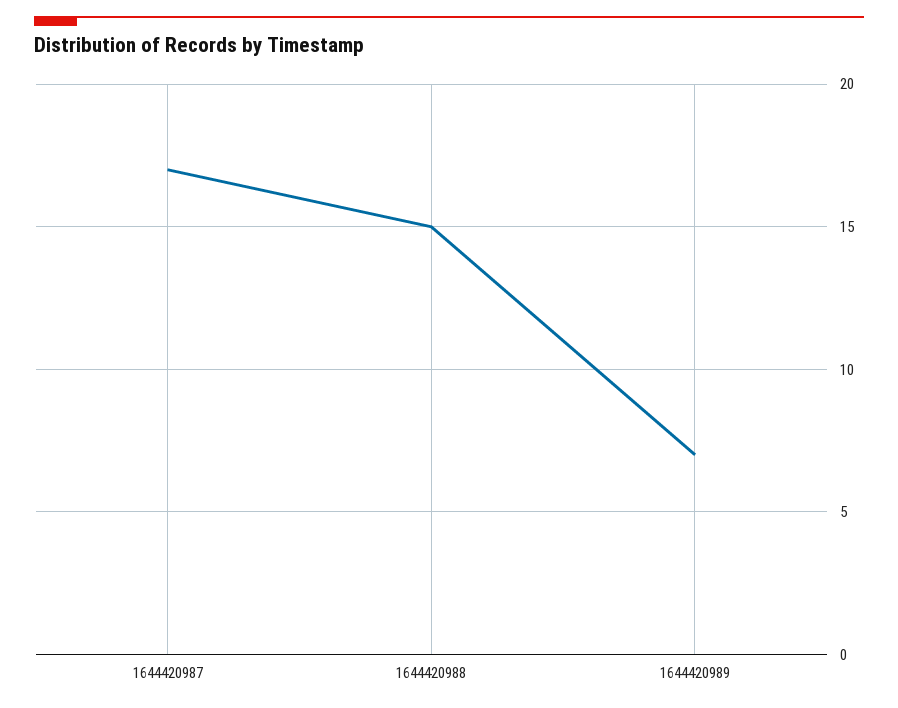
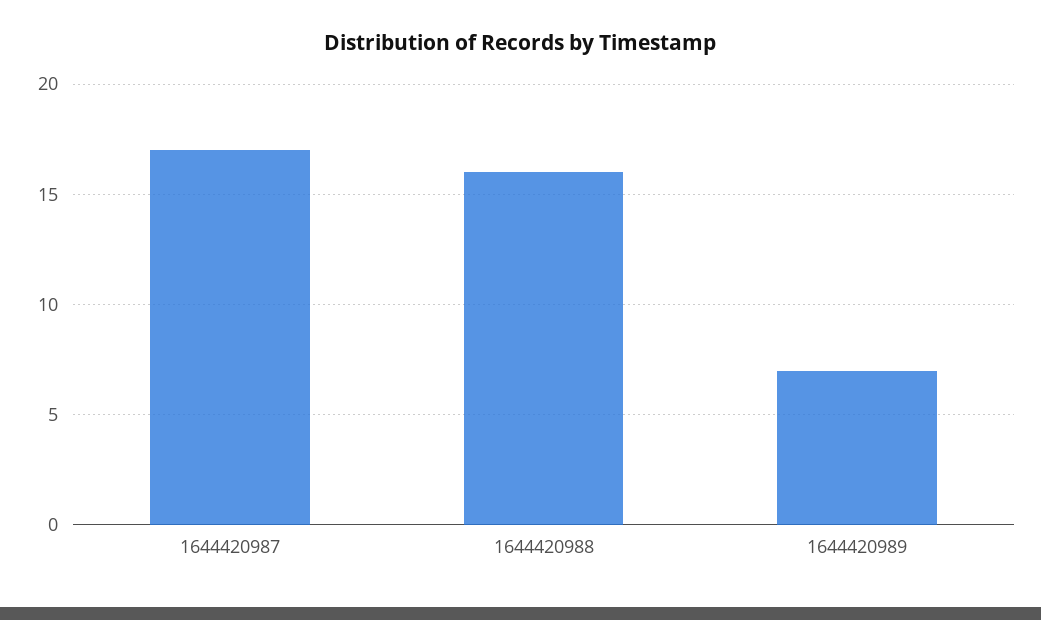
  {
    "1644420987": 17,
-   "1644420988": 15,
+   "1644420988": 16,
    "1644420989": 7
  }

